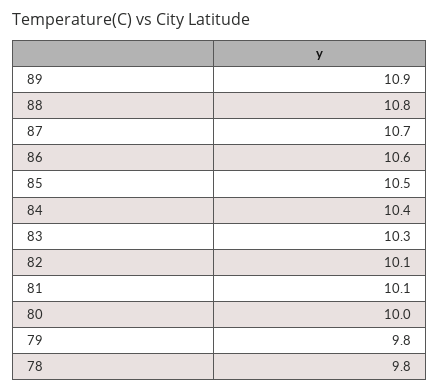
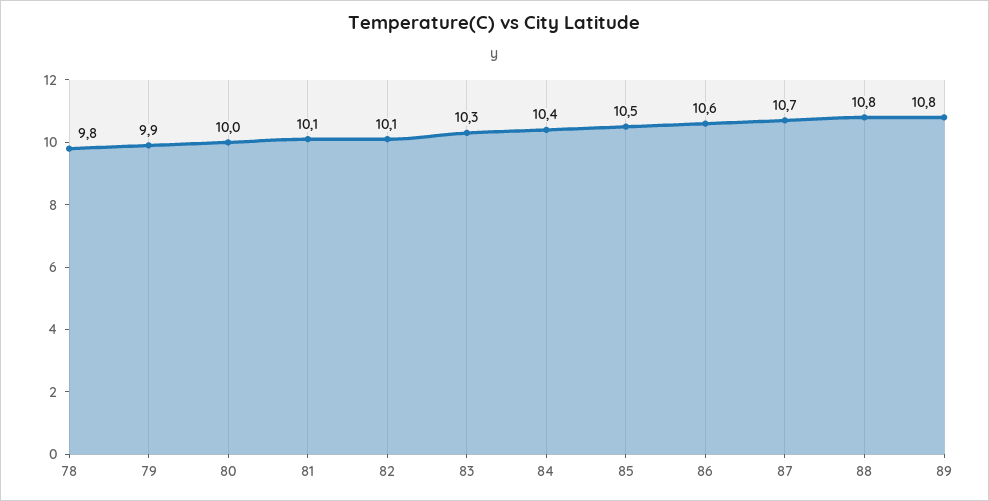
  {
-   "89": 10.9,
+   "89": 10.8,
    "88": 10.8,
    "87": 10.7,
    "86": 10.6,
    "85": 10.5,
    "84": 10.4,
    "83": 10.3,
    "82": 10.1,
    "81": 10.1,
    "80": 10,
-   "79": 9.8,
+   "79": 9.9,
    "78": 9.8
  }

